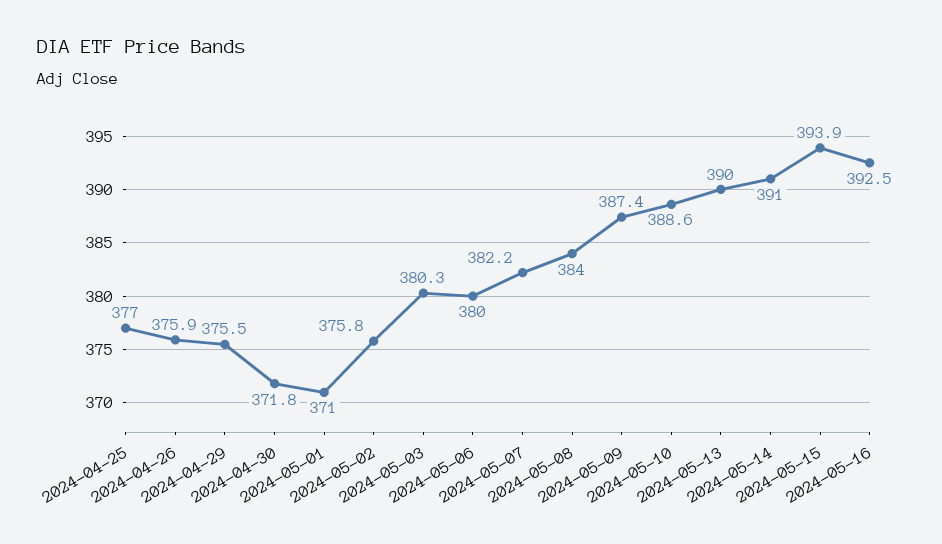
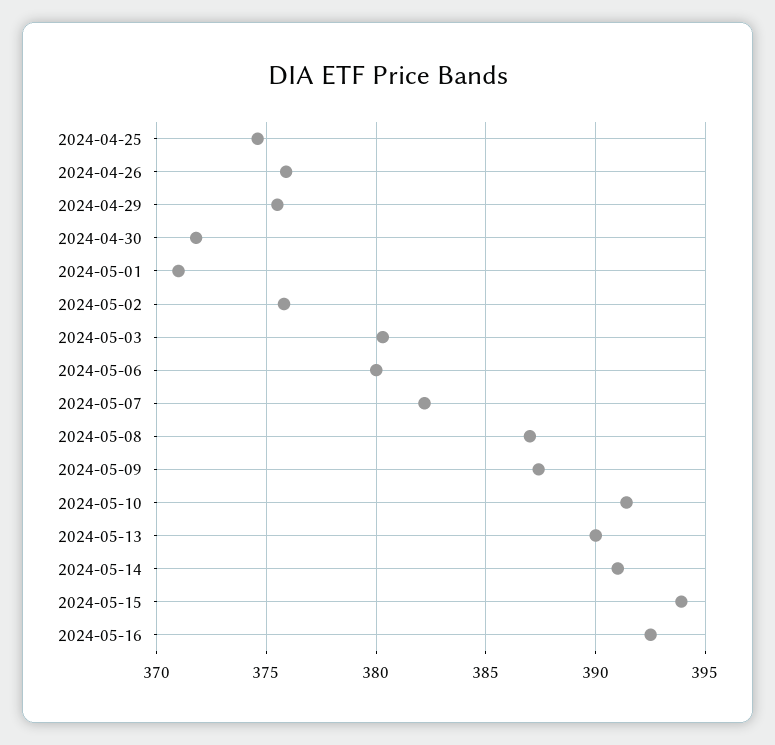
  {
-   "2024-04-25": 377,
+   "2024-04-25": 374.5,
    "2024-04-26": 375.9,
    "2024-04-29": 375.5,
    "2024-04-30": 371.8,
    "2024-05-01": 371,
    "2024-05-02": 375.8,
    "2024-05-03": 380.3,
    "2024-05-06": 380,
    "2024-05-07": 382.2,
-   "2024-05-08": 384,
+   "2024-05-08": 387,
    "2024-05-09": 387.4,
-   "2024-05-10": 388.6,
+   "2024-05-10": 391.5,
    "2024-05-13": 390,
    "2024-05-14": 391,
    "2024-05-15": 393.9,
    "2024-05-16": 392.5
  }

